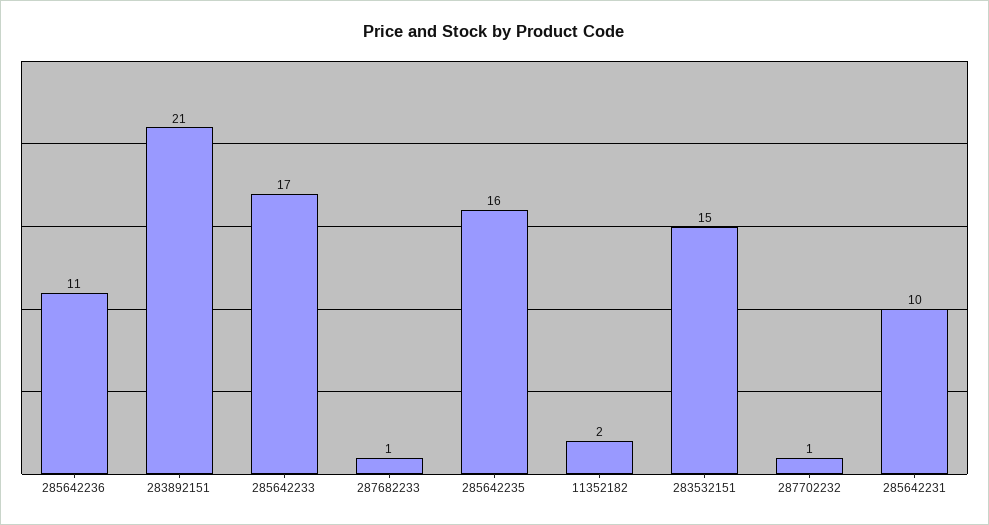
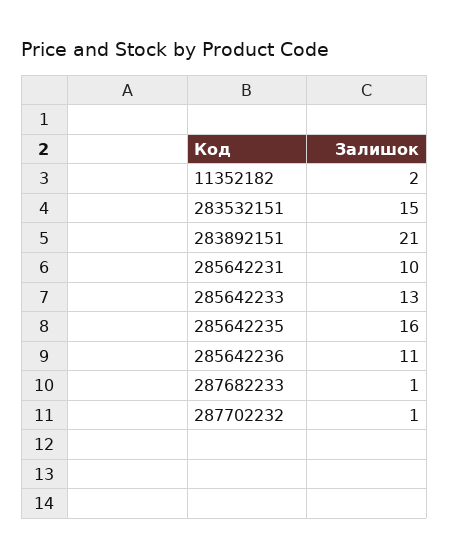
  {
    "285642236": 11,
    "283892151": 21,
-   "285642233": 17,
+   "285642233": 13,
    "287682233": 1,
    "285642235": 16,
    "11352182": 2,
    "283532151": 15,
    "287702232": 1,
    "285642231": 10
  }

